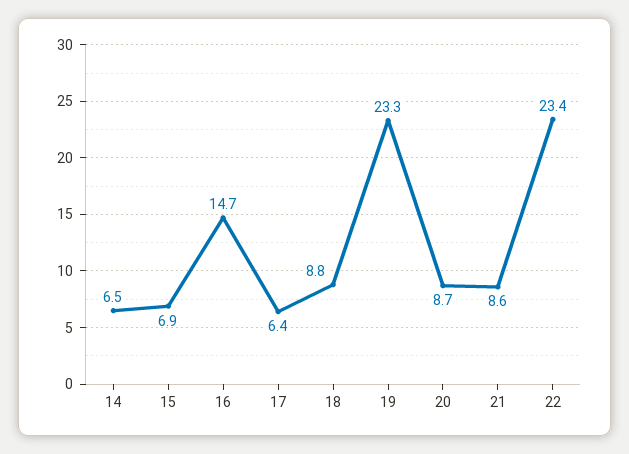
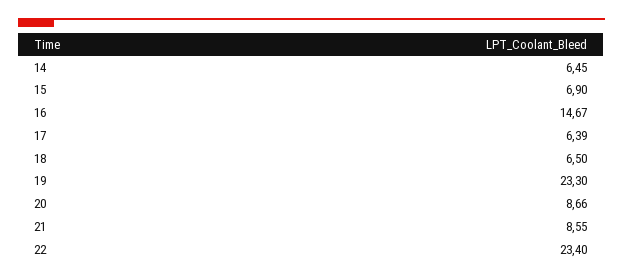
  {
    "14": 6.45,
    "15": 6.9,
    "16": 14.67,
    "17": 6.39,
-   "18": 8.8,
+   "18": 6.5,
    "19": 23.3,
    "20": 8.66,
    "21": 8.55,
    "22": 23.4
  }

